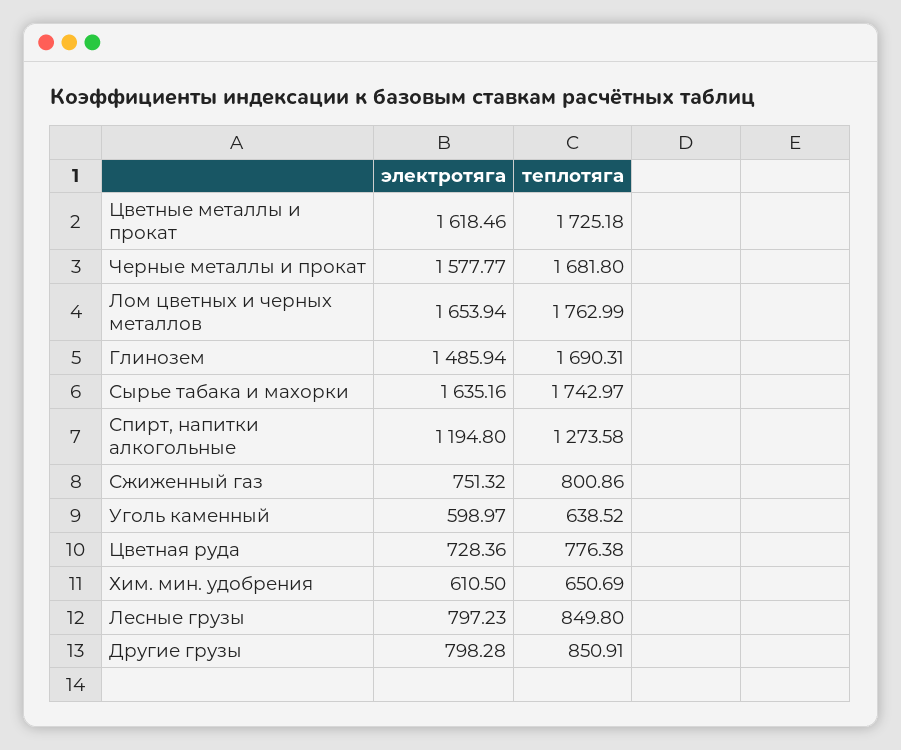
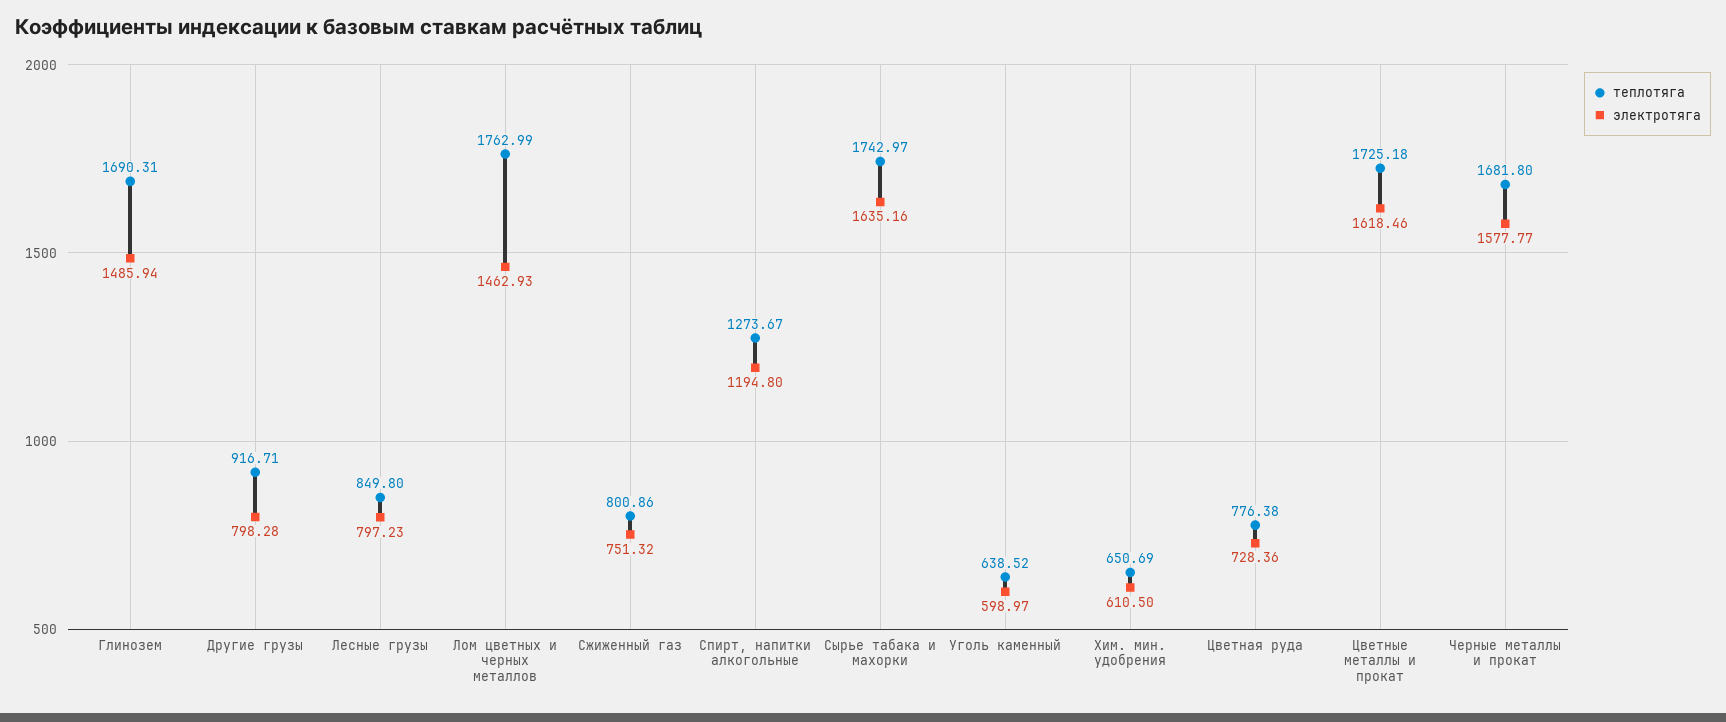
  {
    "электротяга": {
      "Цветные металлы и прокат": 1618.46,
      "Черные металлы и прокат": 1577.77,
-     "Лом цветных и черных металлов": 1653.94,
+     "Лом цветных и черных металлов": 1462.93,
      "Глинозем": 1485.94,
      "Сырье табака и махорки": 1635.16,
      "Спирт, напитки алкогольные": 1194.8,
      "Сжиженный газ": 751.32,
      "Уголь каменный": 598.97,
      "Цветная руда": 728.36,
      "Хим. мин. удобрения": 610.5,
      "Лесные грузы": 797.23,
      "Другие грузы": 798.28
    },
    "теплотяга": {
      "Цветные металлы и прокат": 1725.18,
      "Черные металлы и прокат": 1681.8,
      "Лом цветных и черных металлов": 1762.99,
      "Глинозем": 1690.31,
      "Сырье табака и махорки": 1742.97,
-     "Спирт, напитки алкогольные": 1273.58,
+     "Спирт, напитки алкогольные": 1273.67,
      "Сжиженный газ": 800.86,
      "Уголь каменный": 638.52,
      "Цветная руда": 776.38,
      "Хим. мин. удобрения": 650.69,
      "Лесные грузы": 849.8,
-     "Другие грузы": 850.91
+     "Другие грузы": 916.71
    }
  }

